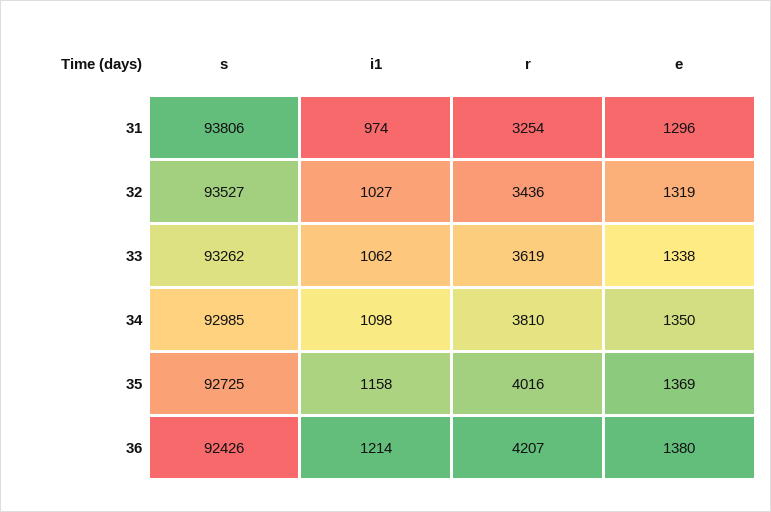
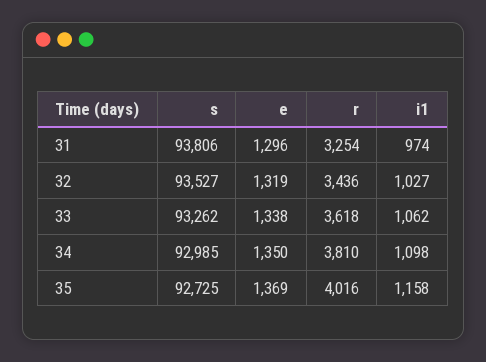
  {
    "s": {
      "31": 93806,
      "32": 93527,
      "33": 93262,
      "34": 92985,
-     "35": 92725,
+     "35": 92725
-     "36": 92426
    },
    "i1": {
      "31": 974,
      "32": 1027,
      "33": 1062,
      "34": 1098,
-     "35": 1158,
+     "35": 1158
-     "36": 1214
    },
    "r": {
      "31": 3254,
      "32": 3436,
-     "33": 3619,
+     "33": 3618,
      "34": 3810,
-     "35": 4016,
+     "35": 4016
-     "36": 4207
    },
    "e": {
      "31": 1296,
      "32": 1319,
      "33": 1338,
      "34": 1350,
-     "35": 1369,
+     "35": 1369
-     "36": 1380
    }
  }

